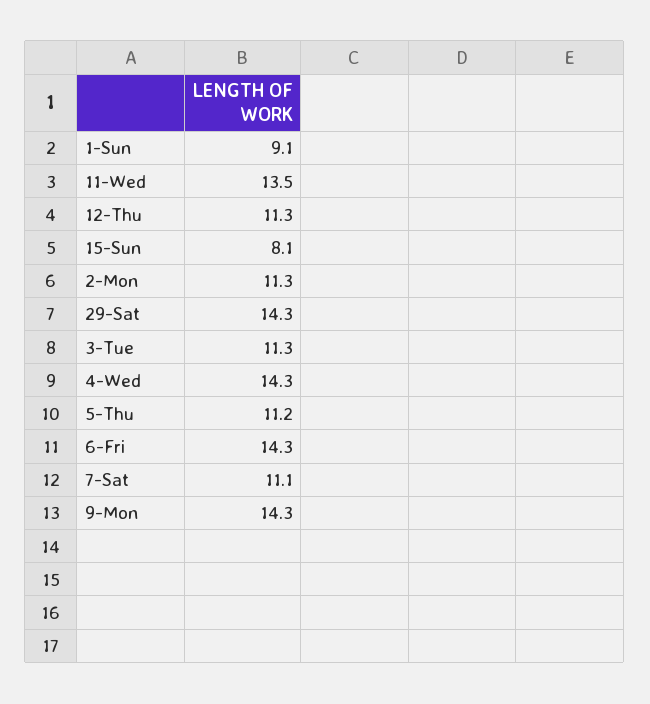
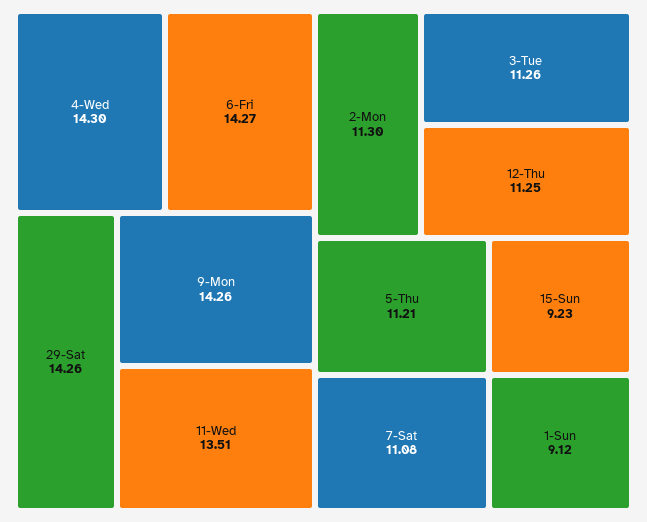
  {
    "1-Sun": 9.12,
    "11-Wed": 13.51,
    "12-Thu": 11.25,
-   "15-Sun": 8.1,
+   "15-Sun": 9.23,
    "2-Mon": 11.3,
    "29-Sat": 14.26,
    "3-Tue": 11.26,
    "4-Wed": 14.3,
    "5-Thu": 11.21,
    "6-Fri": 14.27,
    "7-Sat": 11.08,
    "9-Mon": 14.26
  }

